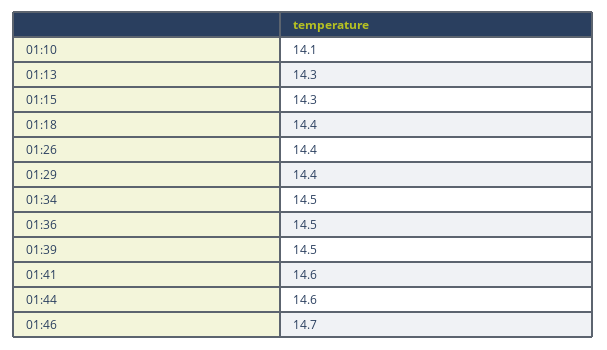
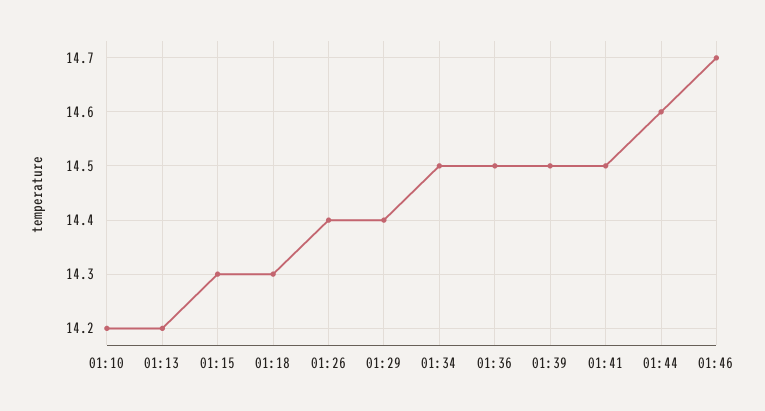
  {
-   "01:10": 14.1,
+   "01:10": 14.2,
-   "01:13": 14.3,
+   "01:13": 14.2,
    "01:15": 14.3,
-   "01:18": 14.4,
+   "01:18": 14.3,
    "01:26": 14.4,
    "01:29": 14.4,
    "01:34": 14.5,
    "01:36": 14.5,
    "01:39": 14.5,
-   "01:41": 14.6,
+   "01:41": 14.5,
    "01:44": 14.6,
    "01:46": 14.7
  }

